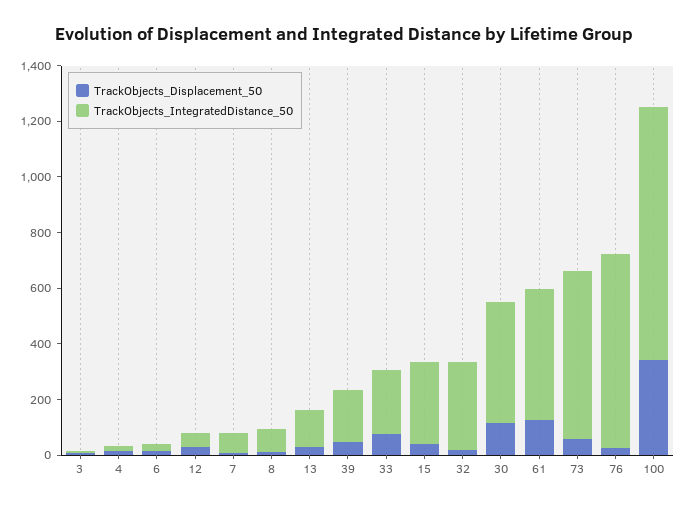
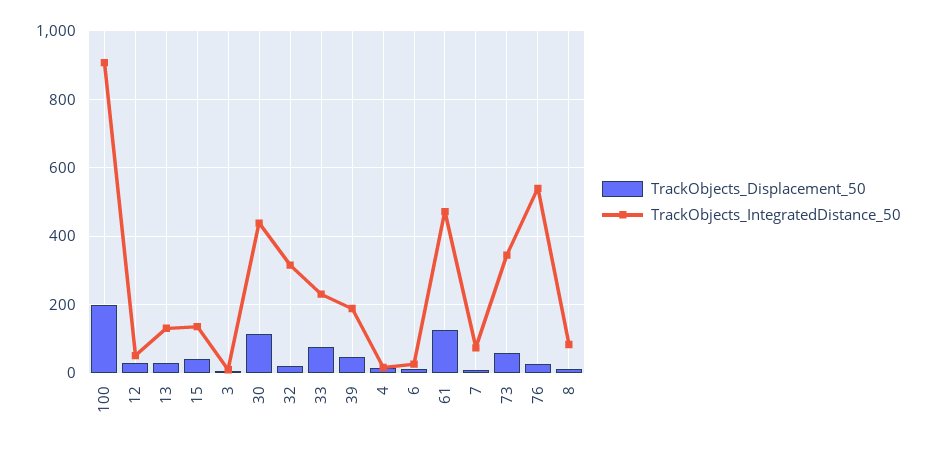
  {
    "TrackObjects_Displacement_50": {
      "3": 0,
      "4": 20,
      "6": 20,
      "12": 20,
      "7": 0,
      "8": 20,
      "13": 40,
      "39": 40,
      "33": 80,
      "15": 40,
      "32": 20,
      "30": 120,
      "61": 120,
      "73": 60,
      "76": 20,
-     "100": 350
+     "100": 200
    },
    "TrackObjects_IntegratedDistance_50": {
      "3": 0,
      "4": 20,
      "6": 20,
      "12": 60,
      "7": 80,
      "8": 80,
      "13": 140,
      "39": 180,
      "33": 240,
-     "15": 300,
+     "15": 140,
      "32": 320,
      "30": 440,
      "61": 480,
-     "73": 600,
+     "73": 340,
-     "76": 700,
+     "76": 540,
      "100": 900
    }
  }

